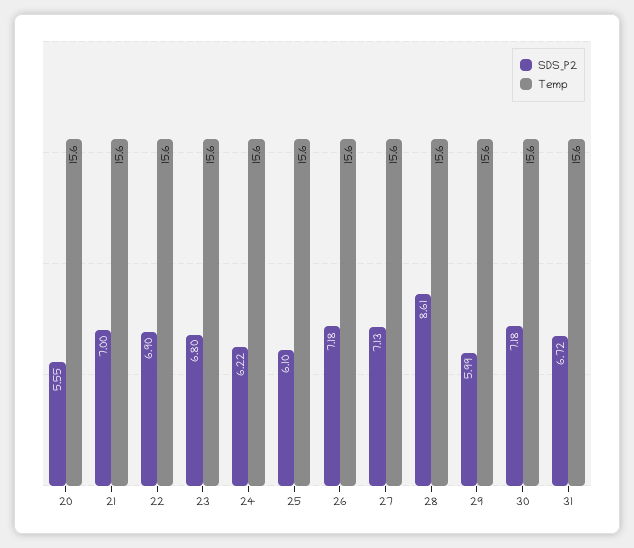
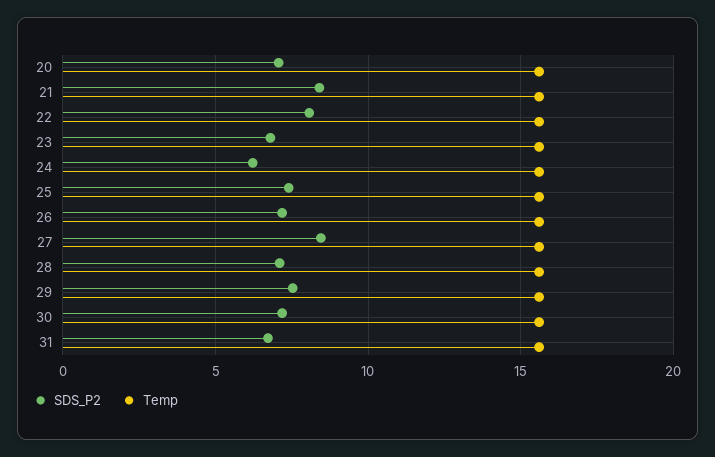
  {
    "SDS_P2": {
-     "20": 5.55,
+     "20": 7,
-     "21": 7,
+     "21": 8.5,
-     "22": 6.9,
+     "22": 8,
      "23": 6.8,
      "24": 6.22,
-     "25": 6.1,
+     "25": 7.5,
      "26": 7.18,
-     "27": 7.13,
+     "27": 8.5,
-     "28": 8.61,
+     "28": 7,
-     "29": 5.99,
+     "29": 7.5,
      "30": 7.18,
      "31": 6.72
    },
    "Temp": {
      "20": 15.6,
      "21": 15.6,
      "22": 15.6,
      "23": 15.6,
      "24": 15.6,
      "25": 15.6,
      "26": 15.6,
      "27": 15.6,
      "28": 15.6,
      "29": 15.6,
      "30": 15.6,
      "31": 15.6
    }
  }

